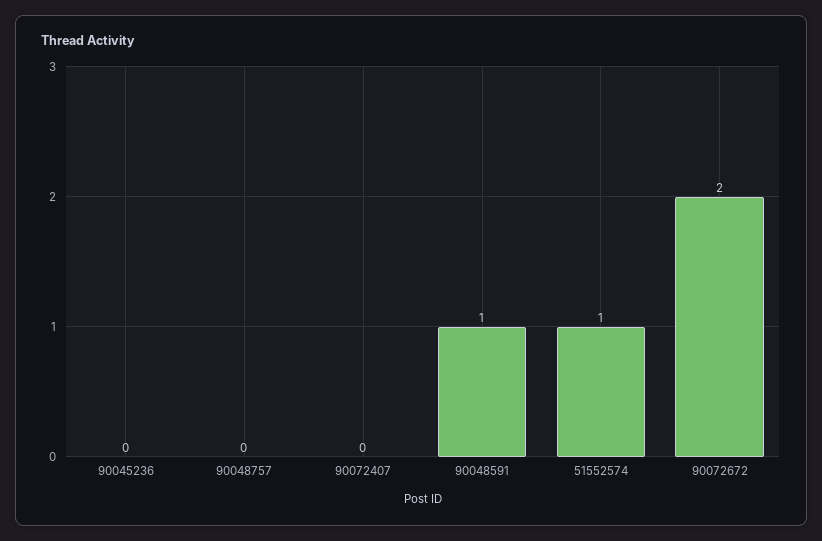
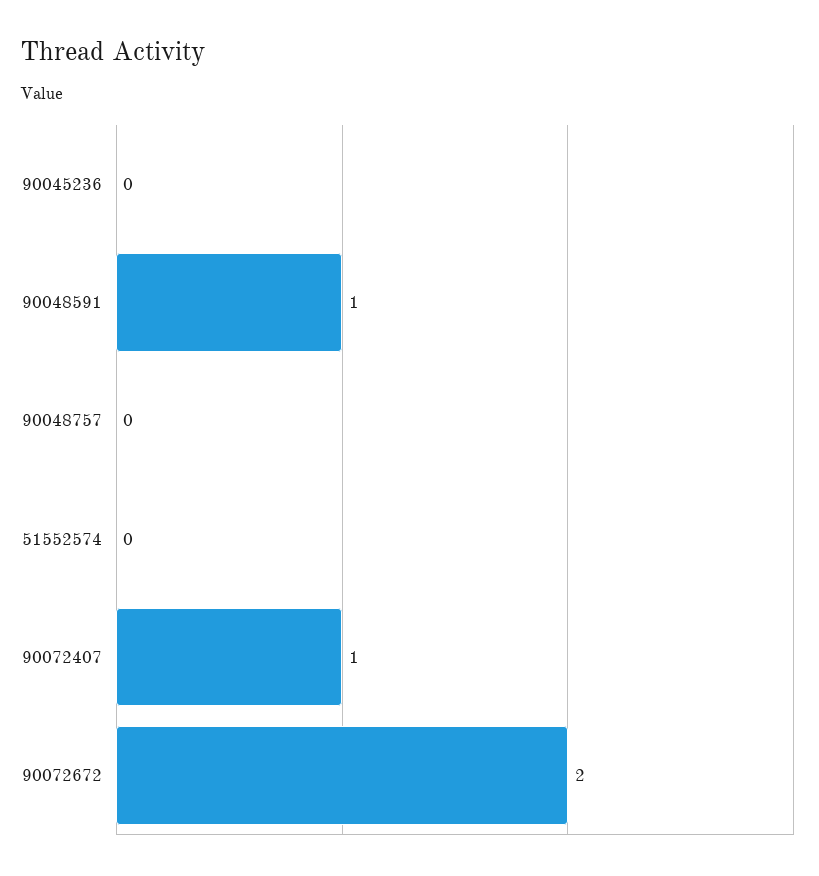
  {
    "90045236": 0,
    "90048757": 0,
-   "90072407": 0,
+   "90072407": 1,
    "90048591": 1,
-   "51552574": 1,
+   "51552574": 0,
    "90072672": 2
  }

